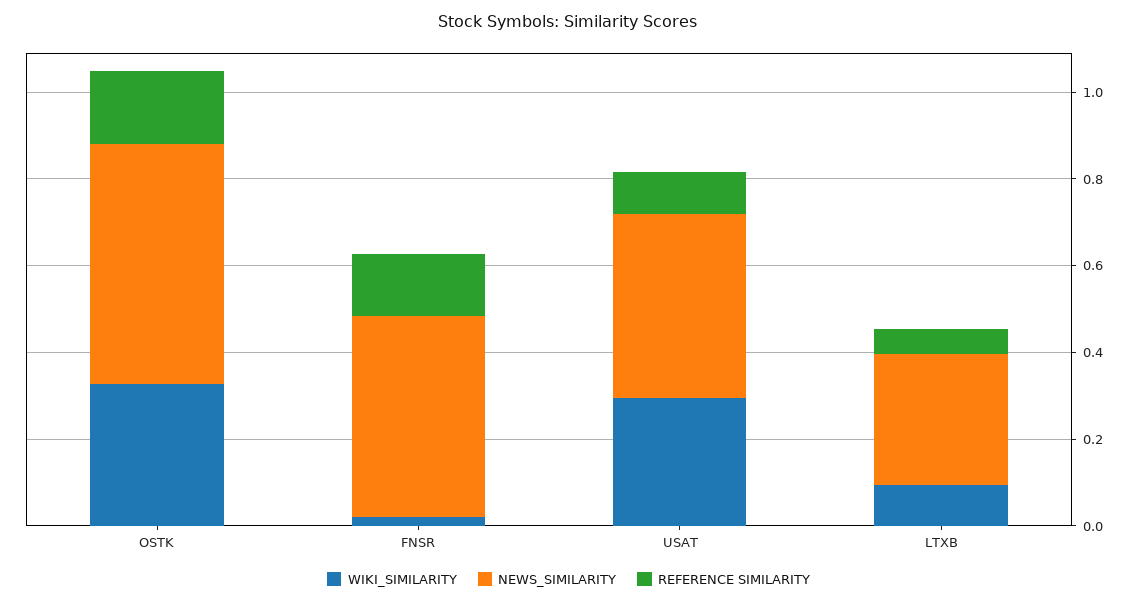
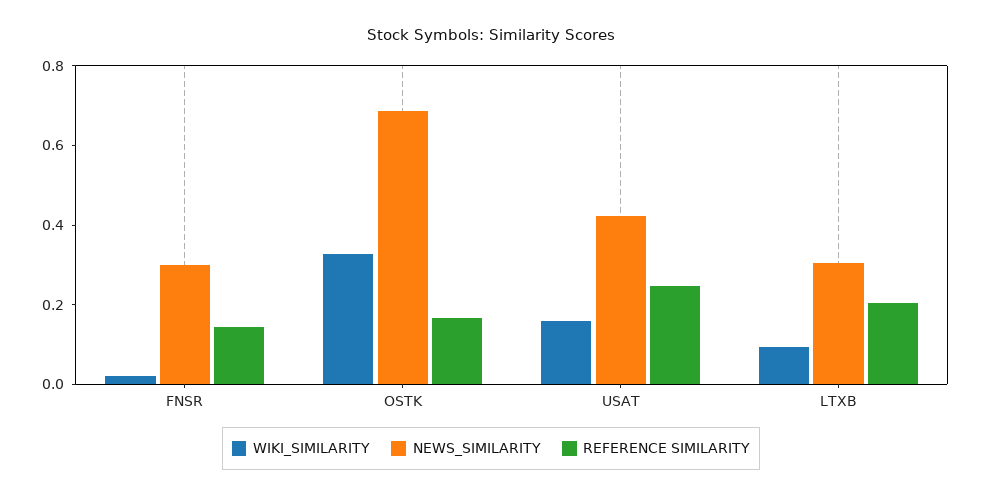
  {
    "WIKI_SIMILARITY": {
      "OSTK": 0.35,
      "FNSR": 0,
-     "USAT": 0.3,
+     "USAT": 0.15,
      "LTXB": 0.1
    },
    "NEWS_SIMILARITY": {
-     "OSTK": 0.55,
+     "OSTK": 0.7,
-     "FNSR": 0.45,
+     "FNSR": 0.3,
      "USAT": 0.4,
      "LTXB": 0.3
    },
    "REFERENCE SIMILARITY": {
      "OSTK": 0.15,
      "FNSR": 0.15,
-     "USAT": 0.1,
+     "USAT": 0.25,
-     "LTXB": 0.05
+     "LTXB": 0.2
    }
  }

